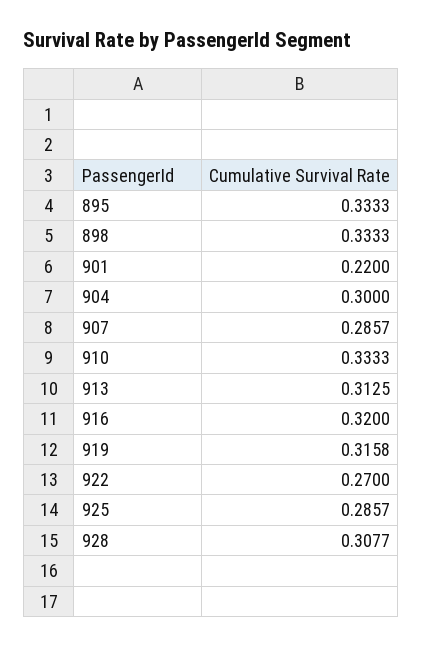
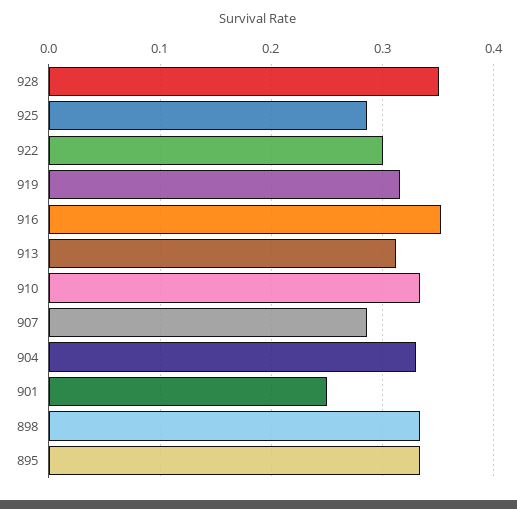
  {
    "895": 0.3333,
    "898": 0.3333,
-   "901": 0.22,
+   "901": 0.25,
-   "904": 0.3,
+   "904": 0.33,
    "907": 0.2857,
    "910": 0.3333,
    "913": 0.3125,
-   "916": 0.32,
+   "916": 0.35,
    "919": 0.3158,
-   "922": 0.27,
+   "922": 0.3,
    "925": 0.2857,
-   "928": 0.3077
+   "928": 0.35
  }

